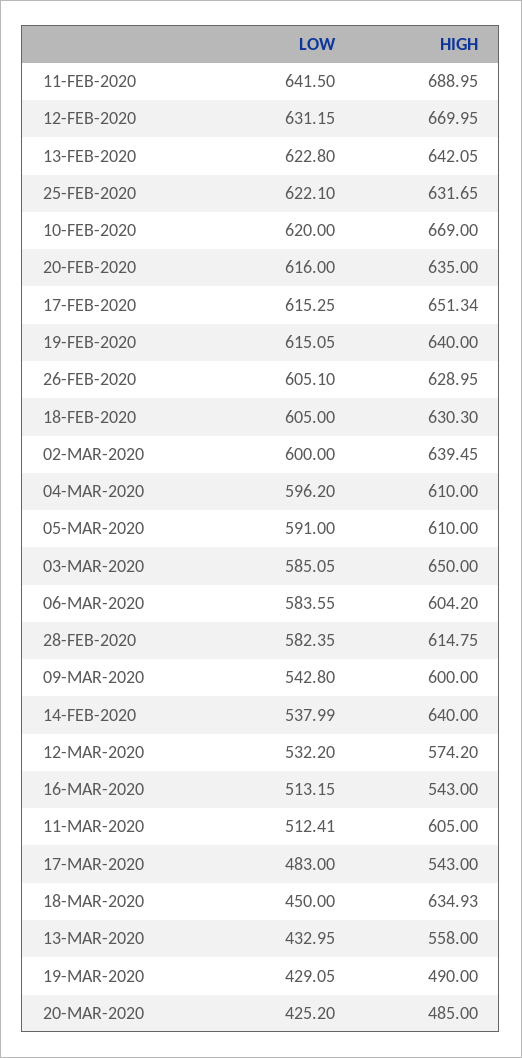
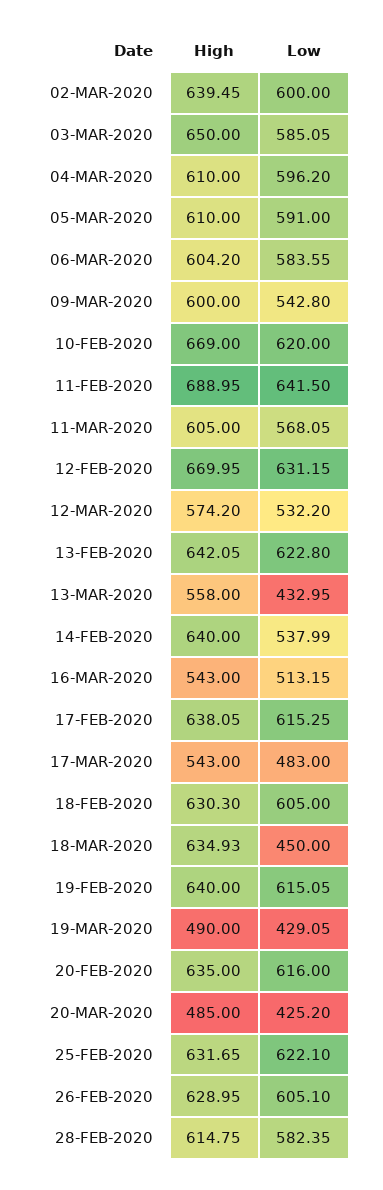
  {
    "LOW": {
      "11-FEB-2020": 641.5,
      "12-FEB-2020": 631.15,
      "13-FEB-2020": 622.8,
      "25-FEB-2020": 622.1,
      "10-FEB-2020": 620,
      "20-FEB-2020": 616,
      "17-FEB-2020": 615.25,
      "19-FEB-2020": 615.05,
      "26-FEB-2020": 605.1,
      "18-FEB-2020": 605,
      "02-MAR-2020": 600,
      "04-MAR-2020": 596.2,
      "05-MAR-2020": 591,
      "03-MAR-2020": 585.05,
      "06-MAR-2020": 583.55,
      "28-FEB-2020": 582.35,
      "09-MAR-2020": 542.8,
      "14-FEB-2020": 537.99,
      "12-MAR-2020": 532.2,
      "16-MAR-2020": 513.15,
-     "11-MAR-2020": 512.41,
+     "11-MAR-2020": 568.05,
      "17-MAR-2020": 483,
      "18-MAR-2020": 450,
      "13-MAR-2020": 432.95,
      "19-MAR-2020": 429.05,
      "20-MAR-2020": 425.2
    },
    "HIGH": {
      "11-FEB-2020": 688.95,
      "12-FEB-2020": 669.95,
      "13-FEB-2020": 642.05,
      "25-FEB-2020": 631.65,
      "10-FEB-2020": 669,
      "20-FEB-2020": 635,
-     "17-FEB-2020": 651.34,
+     "17-FEB-2020": 638.05,
      "19-FEB-2020": 640,
      "26-FEB-2020": 628.95,
      "18-FEB-2020": 630.3,
      "02-MAR-2020": 639.45,
      "04-MAR-2020": 610,
      "05-MAR-2020": 610,
      "03-MAR-2020": 650,
      "06-MAR-2020": 604.2,
      "28-FEB-2020": 614.75,
      "09-MAR-2020": 600,
      "14-FEB-2020": 640,
      "12-MAR-2020": 574.2,
      "16-MAR-2020": 543,
      "11-MAR-2020": 605,
      "17-MAR-2020": 543,
      "18-MAR-2020": 634.93,
      "13-MAR-2020": 558,
      "19-MAR-2020": 490,
      "20-MAR-2020": 485
    }
  }

